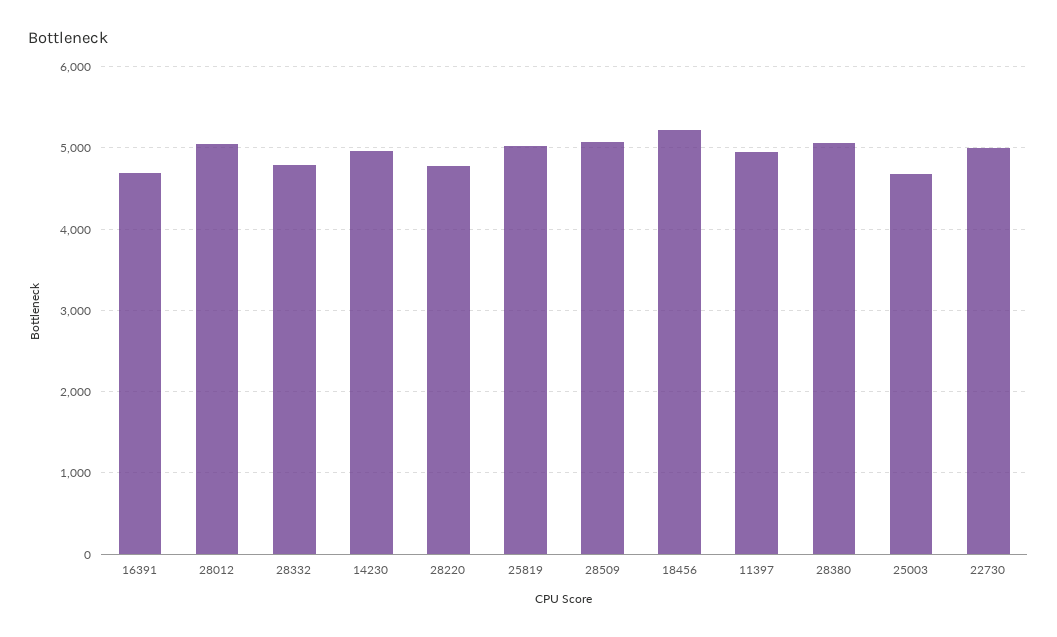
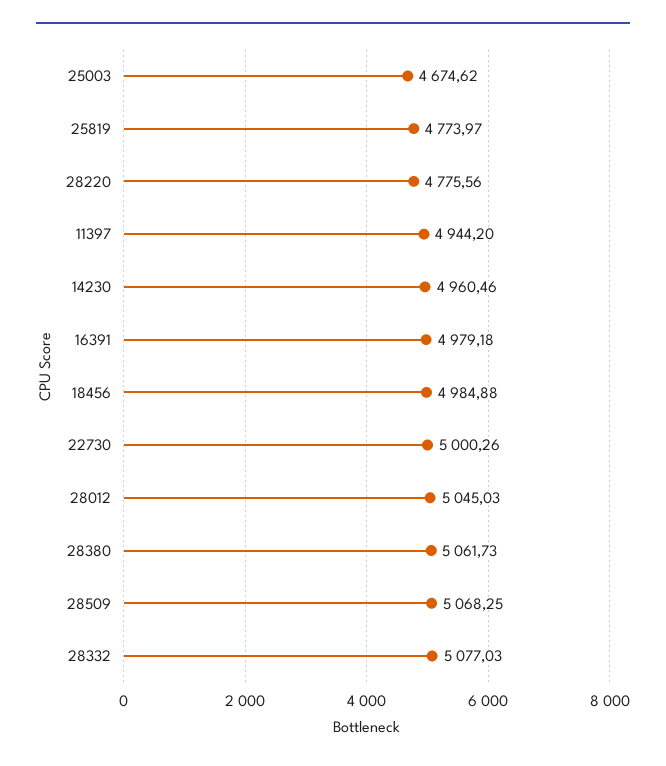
  {
-   "16391": 4700,
+   "16391": 4979.18,
    "28012": 5045.03,
-   "28332": 4800,
+   "28332": 5077.03,
    "14230": 4960.46,
    "28220": 4775.56,
-   "25819": 5000,
+   "25819": 4773.97,
    "28509": 5068.25,
-   "18456": 5200,
+   "18456": 4984.88,
    "11397": 4944.2,
    "28380": 5061.73,
    "25003": 4674.62,
    "22730": 5000.26
  }

